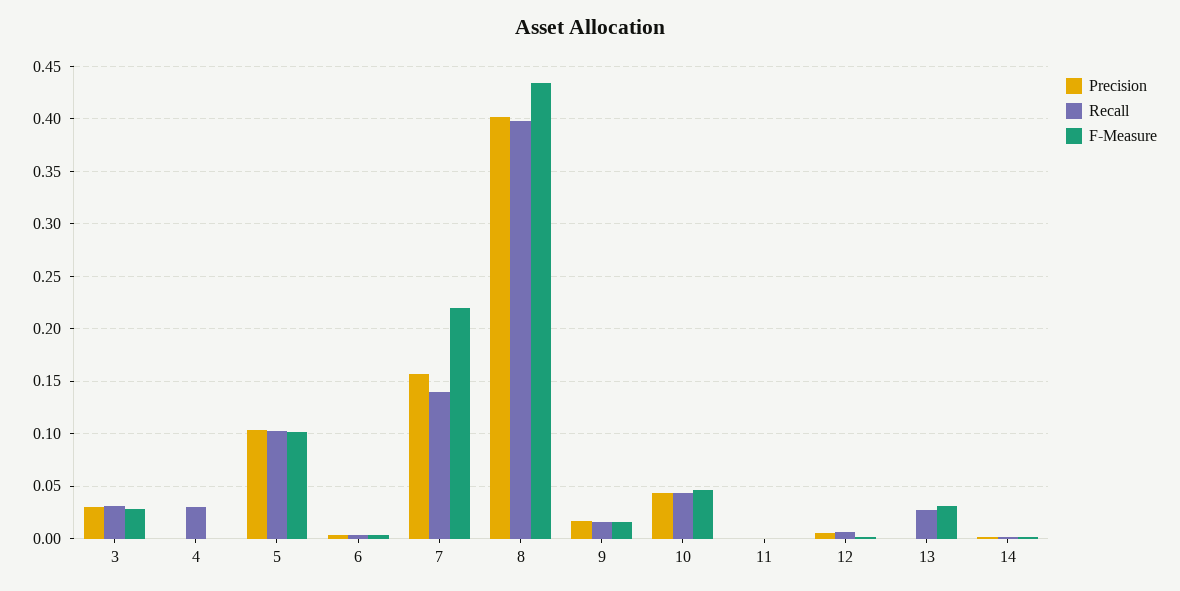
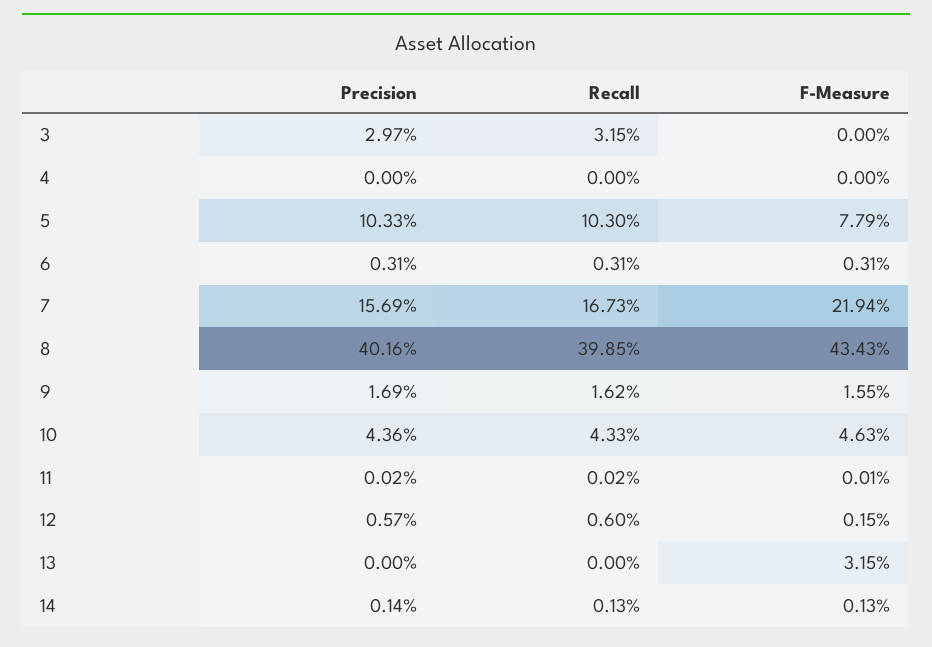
  {
    "Precision": {
      "3": 0.0297,
      "4": 0,
      "5": 0.1033,
      "6": 0.0031,
      "7": 0.1569,
      "8": 0.4016,
      "9": 0.0169,
      "10": 0.0436,
      "11": 0.0002,
      "12": 0.0057,
      "13": 0,
      "14": 0.0014
    },
    "Recall": {
      "3": 0.0315,
-     "4": 0.03,
+     "4": 0,
      "5": 0.103,
      "6": 0.0031,
-     "7": 0.14,
+     "7": 0.1673,
      "8": 0.3985,
      "9": 0.0162,
      "10": 0.0433,
      "11": 0.0002,
      "12": 0.006,
-     "13": 0.03,
+     "13": 0,
      "14": 0.0013
    },
    "F-Measure": {
-     "3": 0.03,
+     "3": 0,
      "4": 0,
-     "5": 0.1,
+     "5": 0.0779,
      "6": 0.0031,
      "7": 0.2194,
      "8": 0.4343,
      "9": 0.0155,
      "10": 0.0463,
      "11": 0.0001,
      "12": 0.0015,
      "13": 0.0315,
      "14": 0.0013
    }
  }

